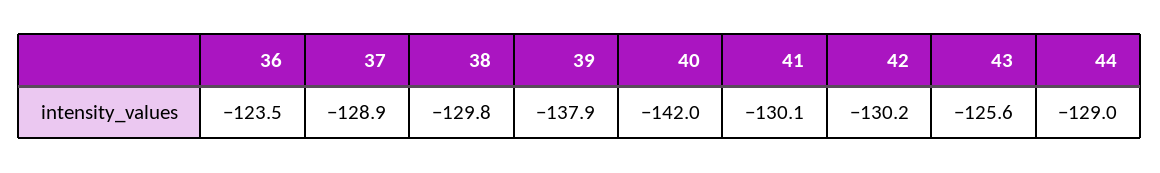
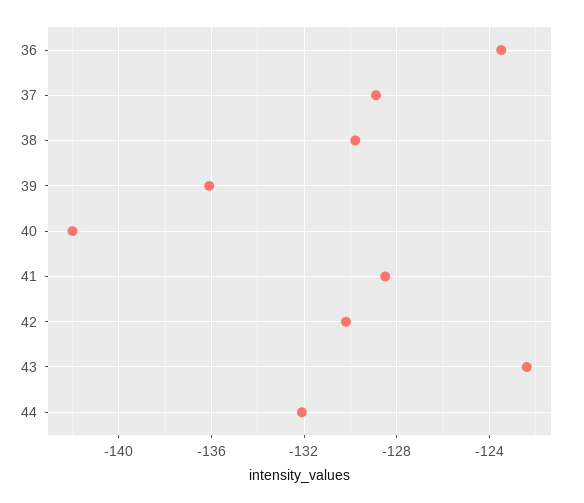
  {
    "36": -123.5,
    "37": -128.9,
    "38": -129.8,
-   "39": -137.9,
+   "39": -136,
    "40": -142,
-   "41": -130.1,
+   "41": -128.5,
    "42": -130.2,
-   "43": -125.6,
+   "43": -122.5,
-   "44": -129
+   "44": -132
  }

